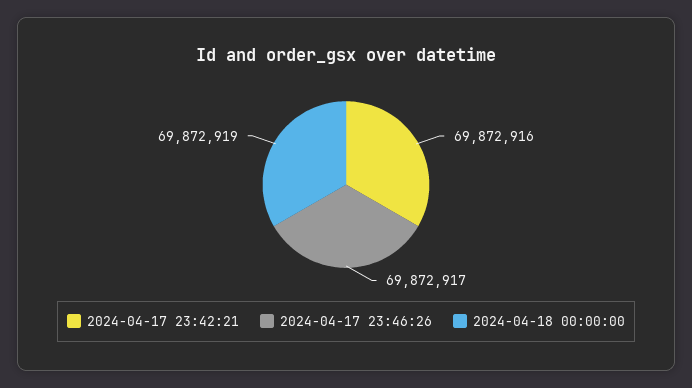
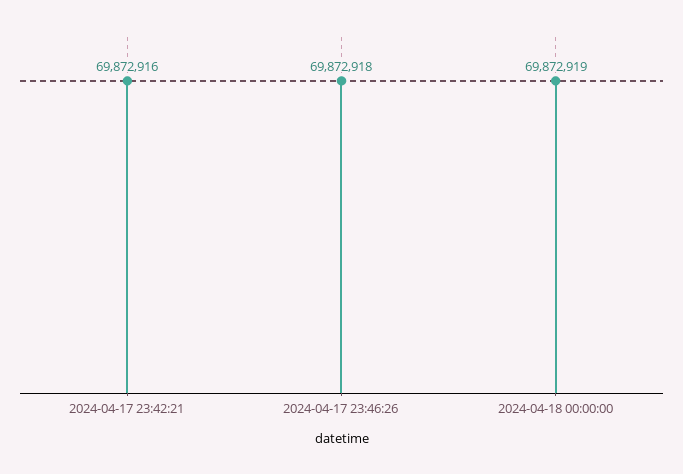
  {
    "2024-04-17 23:42:21": 69872916,
-   "2024-04-17 23:46:26": 69872917,
+   "2024-04-17 23:46:26": 69872918,
    "2024-04-18 00:00:00": 69872919
  }

